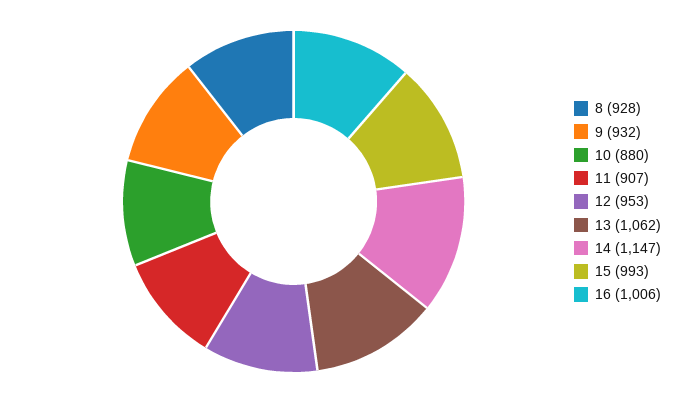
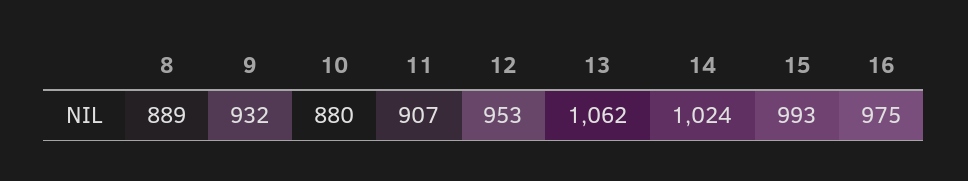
  {
-   "8": 928,
+   "8": 889,
    "9": 932,
    "10": 880,
    "11": 907,
    "12": 953,
    "13": 1062,
-   "14": 1147,
+   "14": 1024,
    "15": 993,
-   "16": 1006
+   "16": 975
  }

